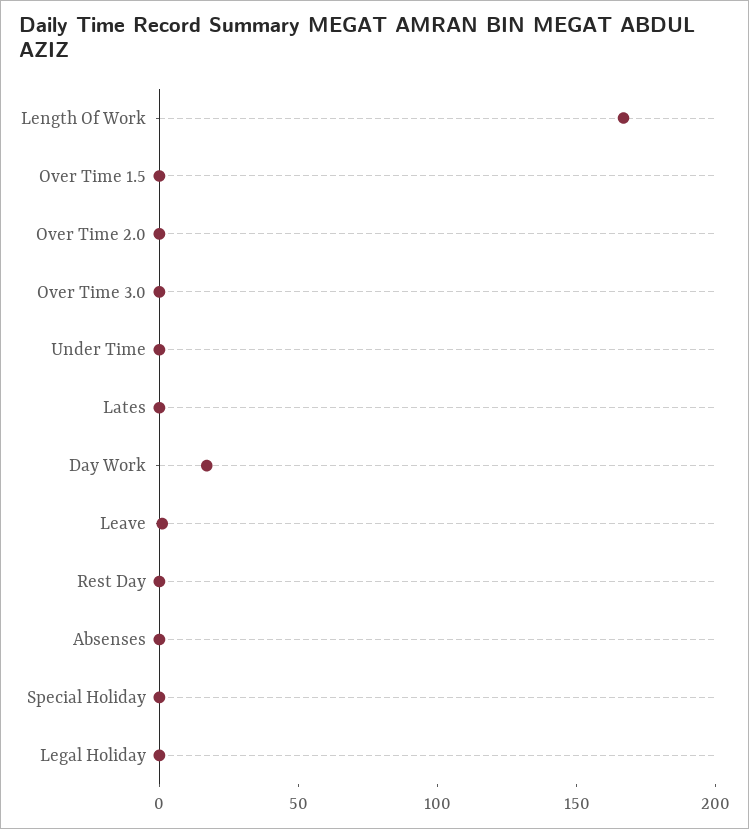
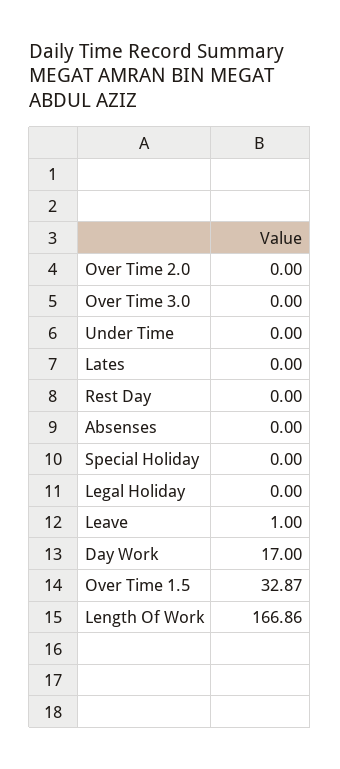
  {
    "Length Of Work": 166.86,
-   "Over Time 1.5": 0,
+   "Over Time 1.5": 32.87,
    "Over Time 2.0": 0,
    "Over Time 3.0": 0,
    "Under Time": 0,
    "Lates": 0,
    "Day Work": 17,
    "Leave": 1,
    "Rest Day": 0,
    "Absenses": 0,
    "Special Holiday": 0,
    "Legal Holiday": 0
  }

